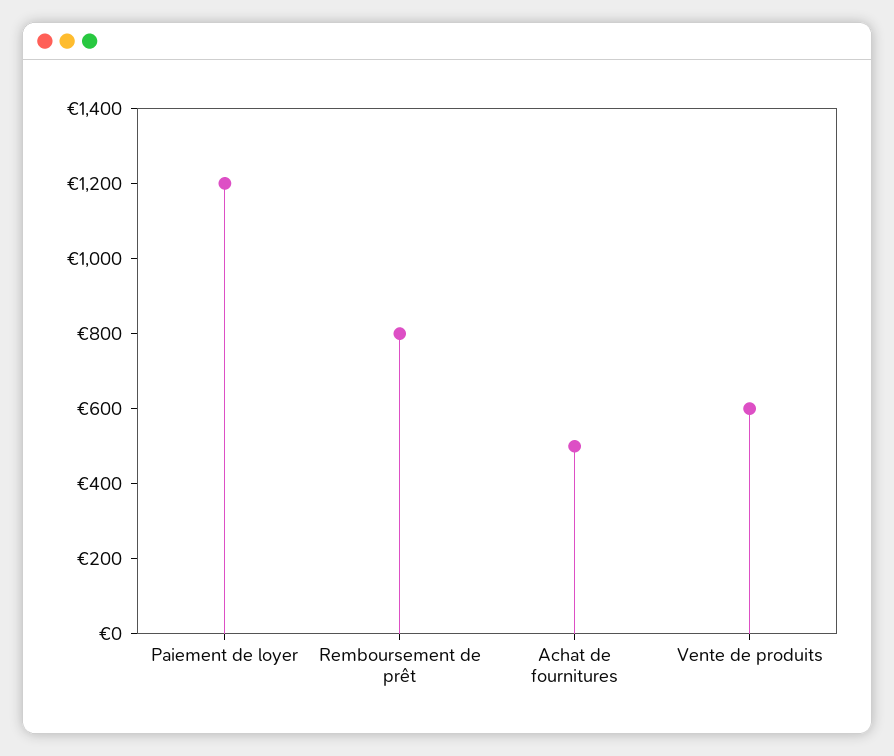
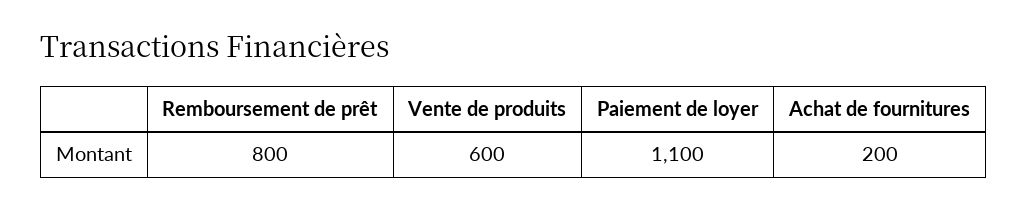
  {
-   "Paiement de loyer": 1200,
+   "Paiement de loyer": 1100,
    "Remboursement de prêt": 800,
-   "Achat de fournitures": 500,
+   "Achat de fournitures": 200,
    "Vente de produits": 600
  }

